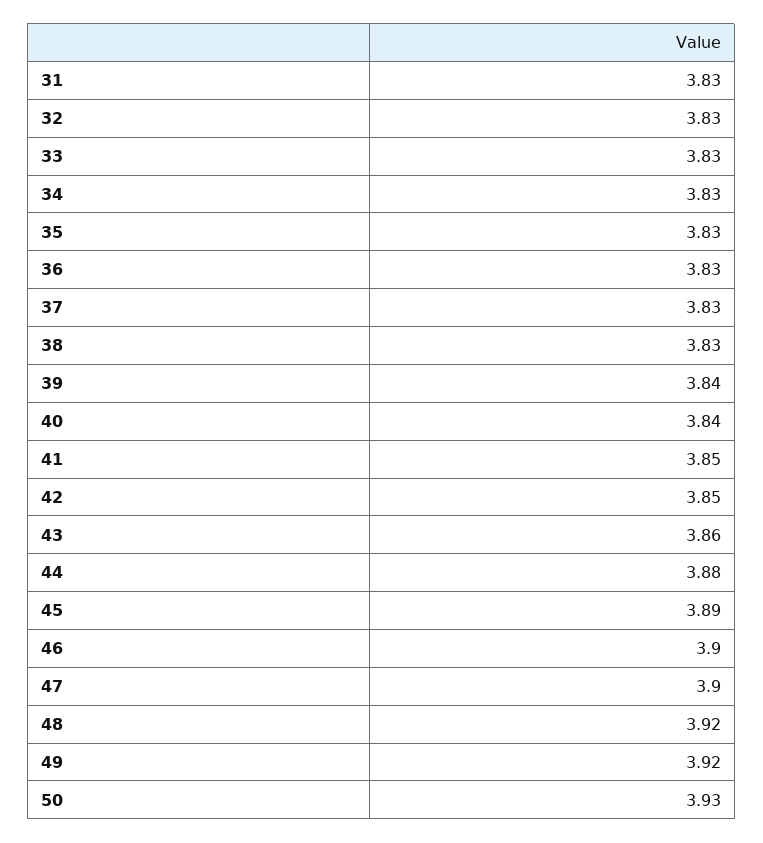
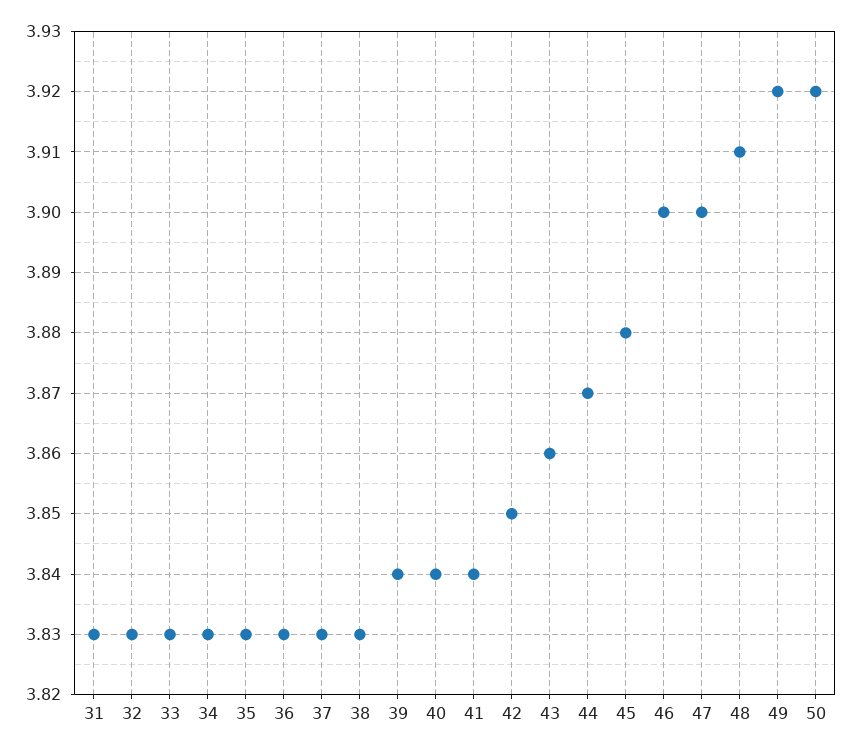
  {
    "31": 3.83,
    "32": 3.83,
    "33": 3.83,
    "34": 3.83,
    "35": 3.83,
    "36": 3.83,
    "37": 3.83,
    "38": 3.83,
    "39": 3.84,
    "40": 3.84,
-   "41": 3.85,
+   "41": 3.84,
    "42": 3.85,
    "43": 3.86,
-   "44": 3.88,
+   "44": 3.87,
-   "45": 3.89,
+   "45": 3.88,
    "46": 3.9,
    "47": 3.9,
-   "48": 3.92,
+   "48": 3.91,
    "49": 3.92,
-   "50": 3.93
+   "50": 3.92
  }

